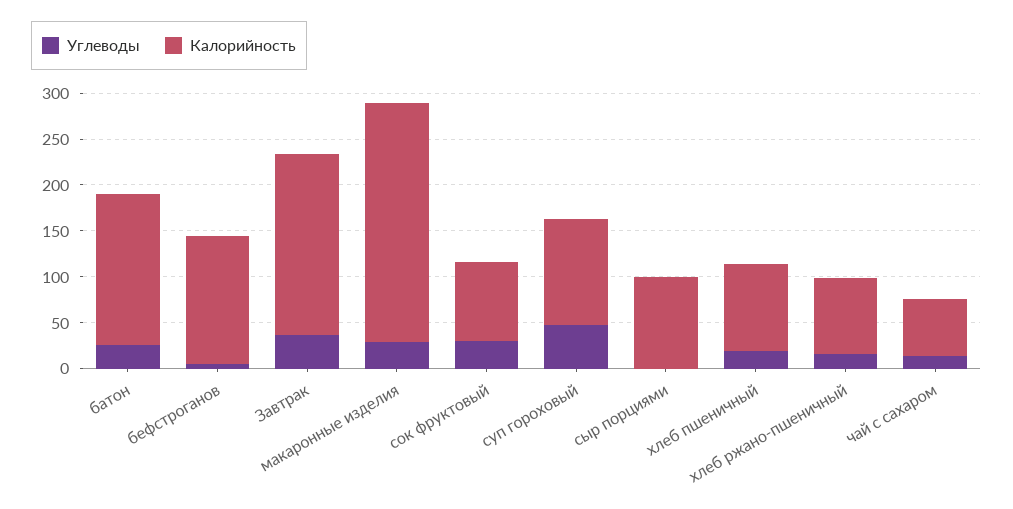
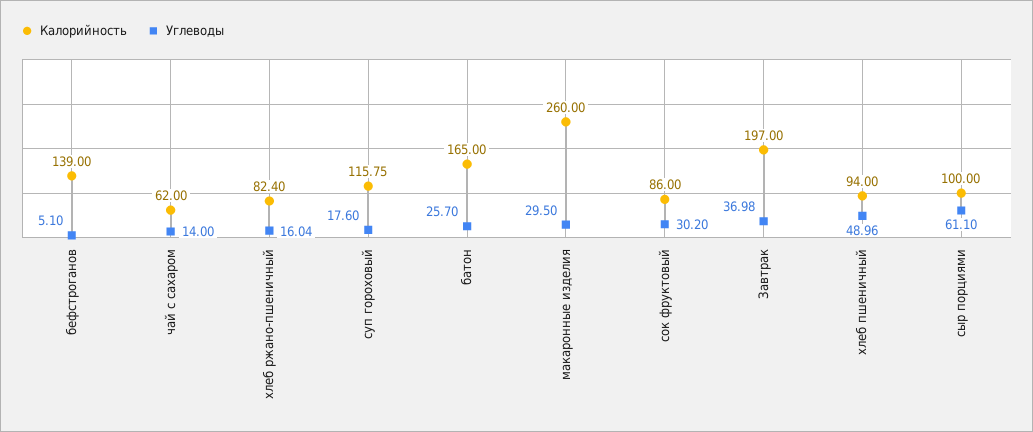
  {
    "Углеводы": {
      "батон": 25.7,
      "бефстроганов": 5.1,
      "Завтрак": 36.98,
      "макаронные изделия": 29.5,
      "сок фруктовый": 30.2,
-     "суп гороховый": 50,
+     "суп гороховый": 17.6,
-     "сыр порциями": 0,
+     "сыр порциями": 61.1,
-     "хлеб пшеничный": 20,
+     "хлеб пшеничный": 48.96,
      "хлеб ржано-пшеничный": 16.04,
      "чай с сахаром": 14
    },
    "Калорийность": {
      "батон": 165,
      "бефстроганов": 139,
      "Завтрак": 197,
      "макаронные изделия": 260,
      "сок фруктовый": 86,
      "суп гороховый": 115.75,
      "сыр порциями": 100,
      "хлеб пшеничный": 94,
      "хлеб ржано-пшеничный": 82.4,
      "чай с сахаром": 62
    }
  }

